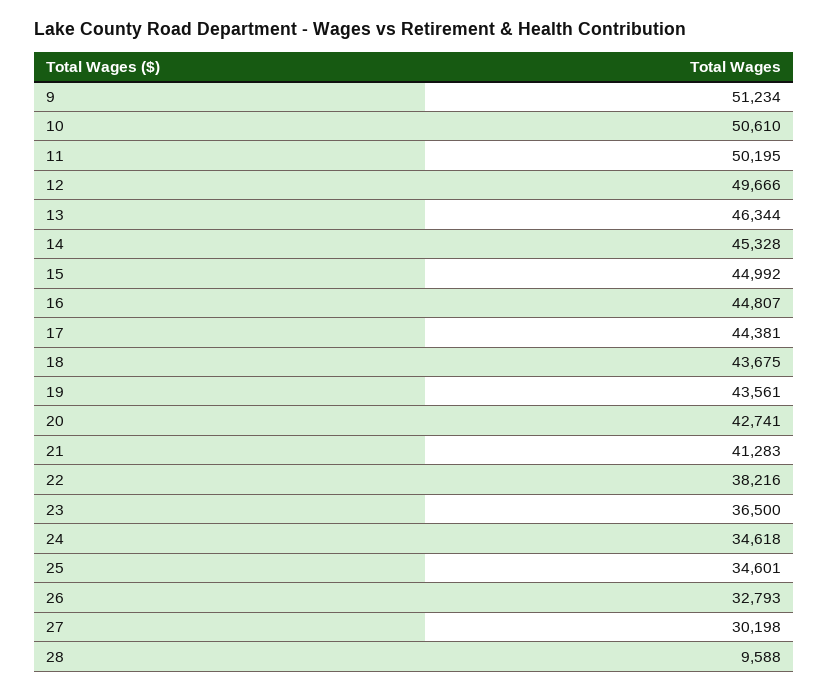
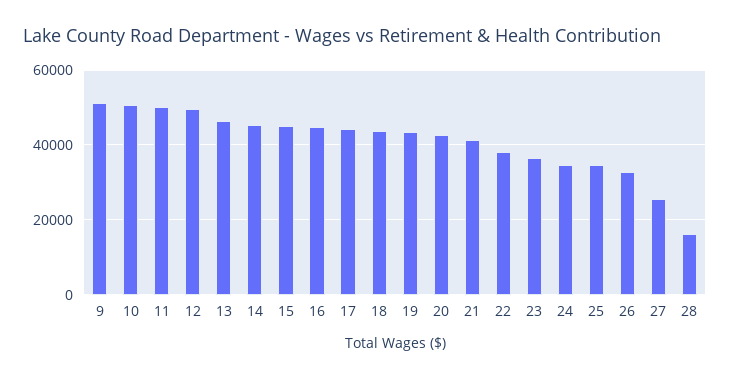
  {
    "9": 51234,
    "10": 50610,
    "11": 50195,
    "12": 49666,
    "13": 46344,
    "14": 45328,
    "15": 44992,
    "16": 44807,
    "17": 44381,
    "18": 43675,
    "19": 43561,
    "20": 42741,
    "21": 41283,
    "22": 38216,
    "23": 36500,
    "24": 34618,
    "25": 34601,
    "26": 32793,
-   "27": 30198,
+   "27": 26000,
-   "28": 9588
+   "28": 16000
  }

